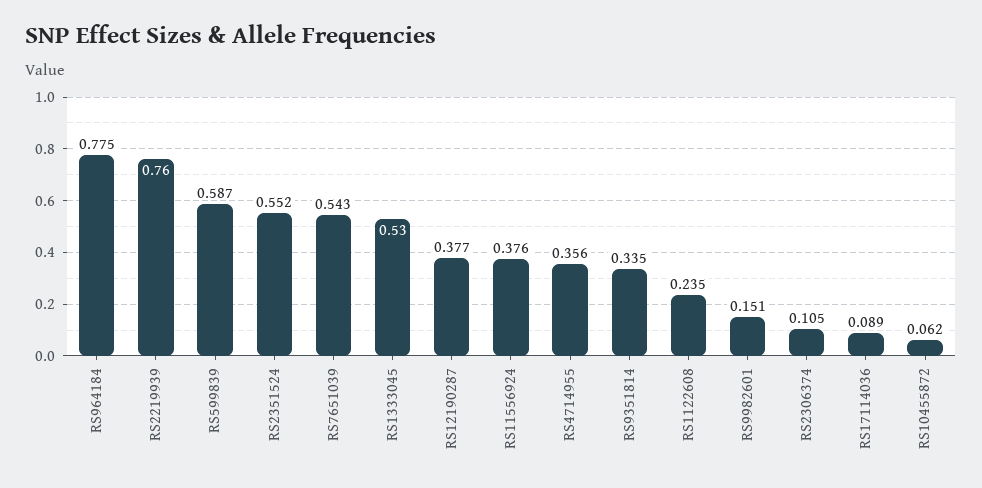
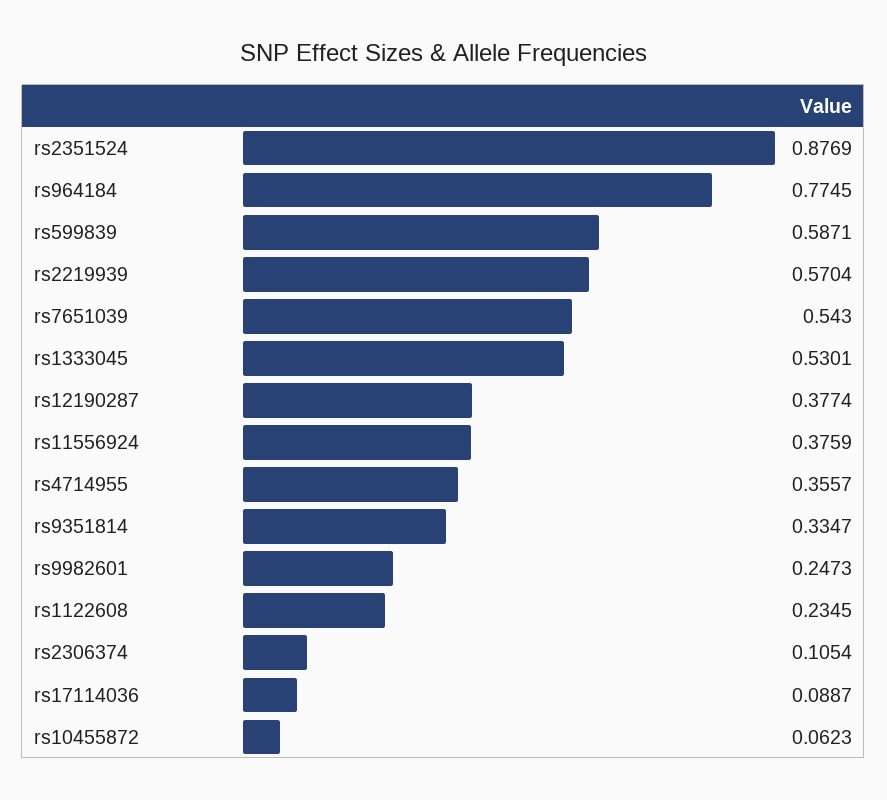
  {
    "RS964184": 0.7745,
-   "RS2219939": 0.76,
+   "RS2219939": 0.5704,
    "RS599839": 0.5871,
-   "RS2351524": 0.552,
+   "RS2351524": 0.8769,
    "RS7651039": 0.543,
    "RS1333045": 0.5301,
    "RS12190287": 0.3774,
    "RS11556924": 0.3759,
    "RS4714955": 0.3557,
    "RS9351814": 0.3347,
    "RS1122608": 0.2345,
-   "RS9982601": 0.151,
+   "RS9982601": 0.2473,
    "RS2306374": 0.1054,
    "RS17114036": 0.0887,
    "RS10455872": 0.0623
  }

